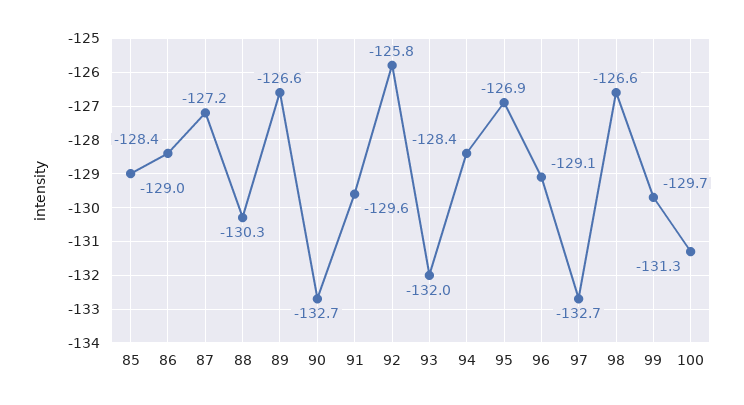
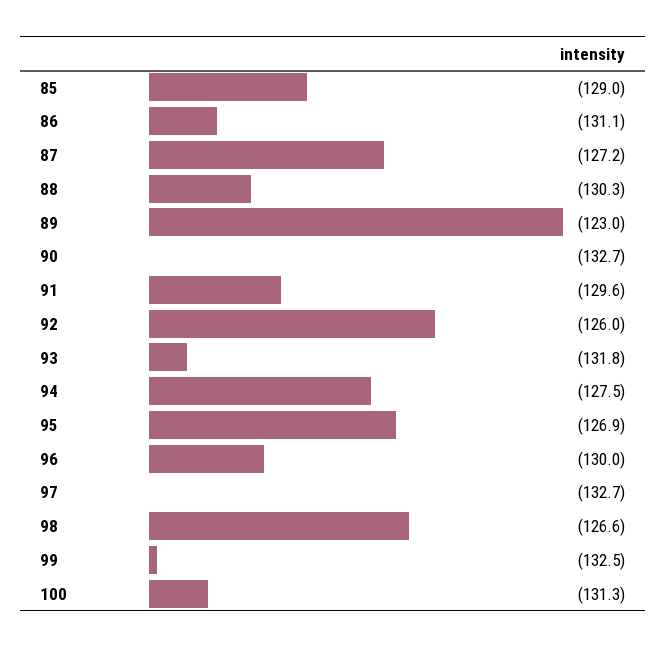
  {
    "85": -129,
-   "86": -128.4,
+   "86": -131.1,
    "87": -127.2,
    "88": -130.3,
-   "89": -126.6,
+   "89": -123,
    "90": -132.7,
    "91": -129.6,
-   "92": -125.8,
+   "92": -126,
-   "93": -132,
+   "93": -131.8,
-   "94": -128.4,
+   "94": -127.5,
    "95": -126.9,
-   "96": -129.1,
+   "96": -130,
    "97": -132.7,
    "98": -126.6,
-   "99": -129.7,
+   "99": -132.5,
    "100": -131.3
  }

